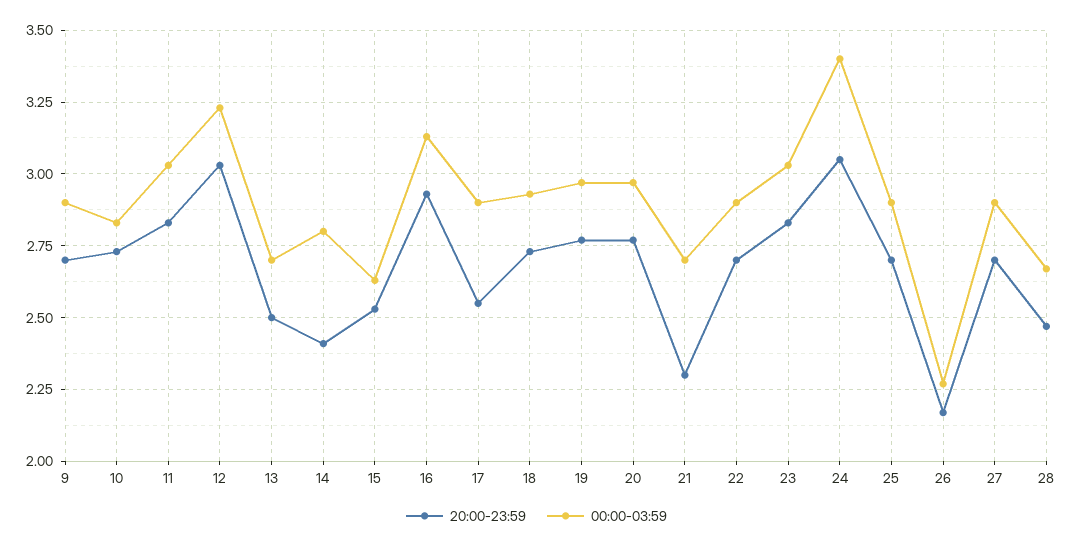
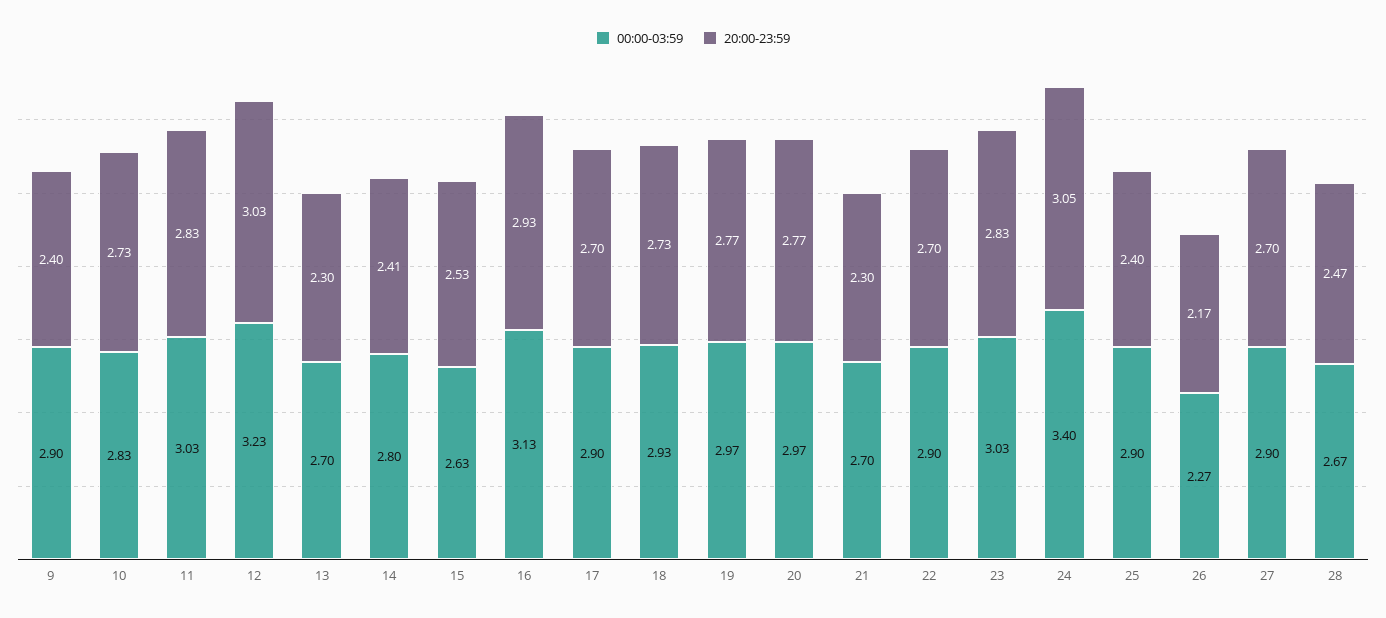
  {
    "20:00-23:59": {
-     "9": 2.7,
+     "9": 2.4,
      "10": 2.73,
      "11": 2.83,
      "12": 3.03,
-     "13": 2.5,
+     "13": 2.3,
      "14": 2.41,
      "15": 2.53,
      "16": 2.93,
-     "17": 2.55,
+     "17": 2.7,
      "18": 2.73,
      "19": 2.77,
      "20": 2.77,
      "21": 2.3,
      "22": 2.7,
      "23": 2.83,
      "24": 3.05,
-     "25": 2.7,
+     "25": 2.4,
      "26": 2.17,
      "27": 2.7,
      "28": 2.47
    },
    "00:00-03:59": {
      "9": 2.9,
      "10": 2.83,
      "11": 3.03,
      "12": 3.23,
      "13": 2.7,
      "14": 2.8,
      "15": 2.63,
      "16": 3.13,
      "17": 2.9,
      "18": 2.93,
      "19": 2.97,
      "20": 2.97,
      "21": 2.7,
      "22": 2.9,
      "23": 3.03,
      "24": 3.4,
      "25": 2.9,
      "26": 2.27,
      "27": 2.9,
      "28": 2.67
    }
  }

